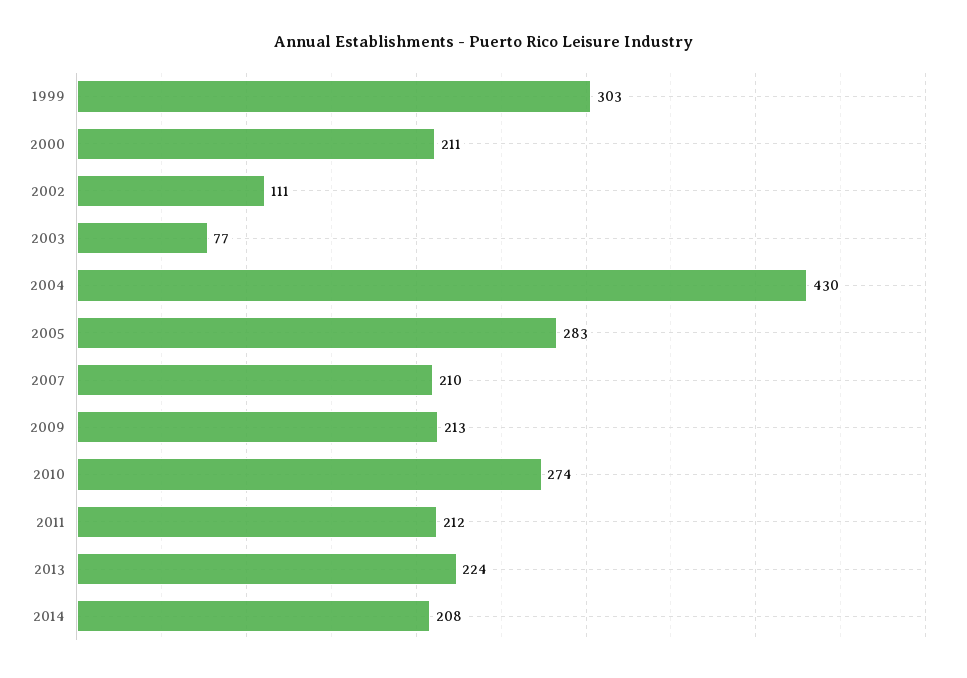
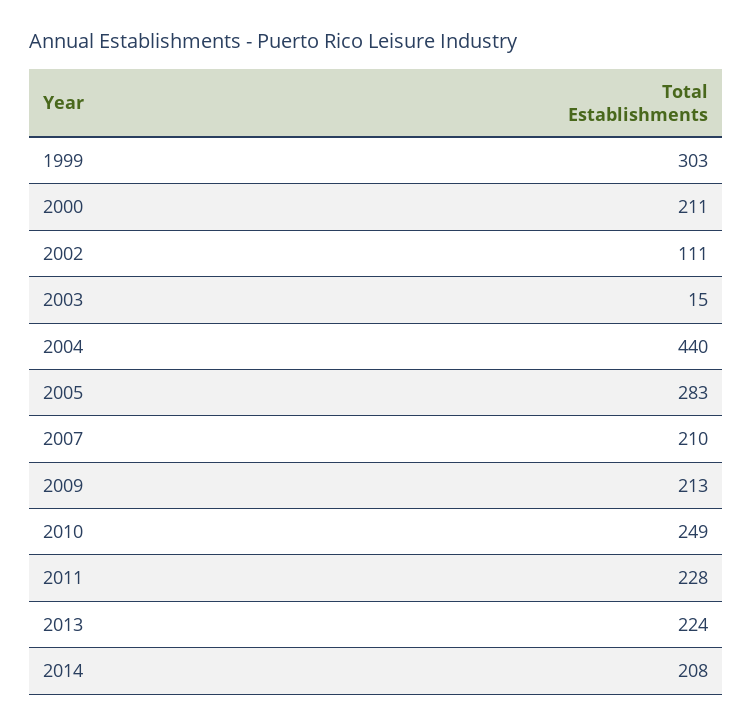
  {
    "1999": 303,
    "2000": 211,
    "2002": 111,
-   "2003": 77,
+   "2003": 15,
-   "2004": 430,
+   "2004": 440,
    "2005": 283,
    "2007": 210,
    "2009": 213,
-   "2010": 274,
+   "2010": 249,
-   "2011": 212,
+   "2011": 228,
    "2013": 224,
    "2014": 208
  }

